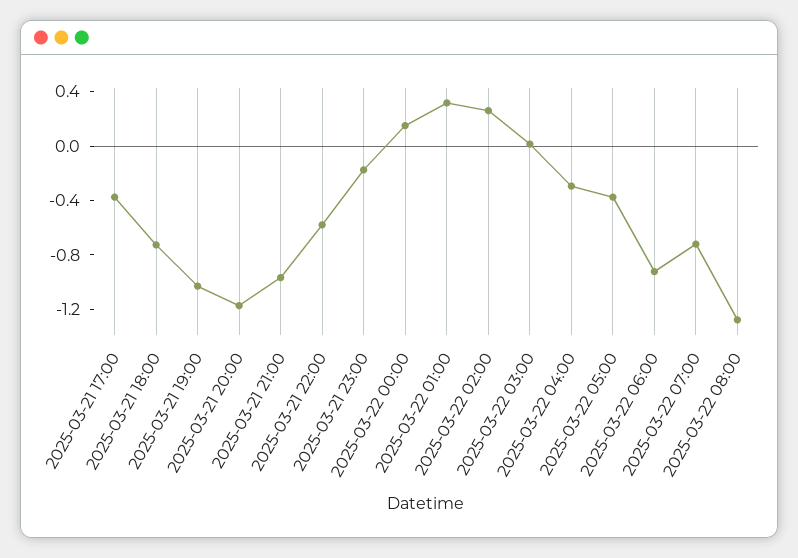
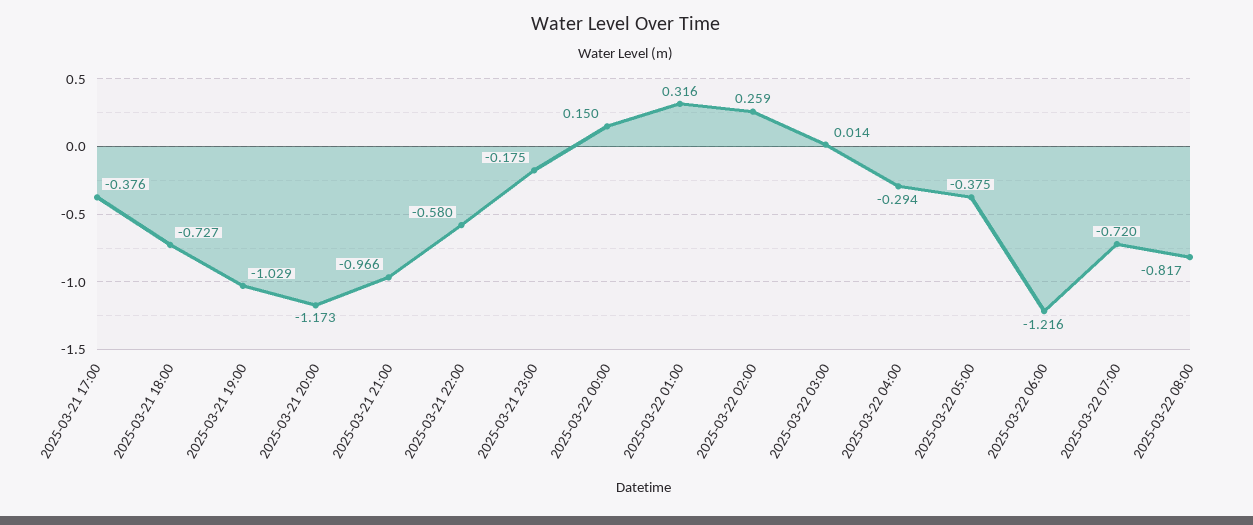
  {
    "2025-03-21 17:00": -0.376,
    "2025-03-21 18:00": -0.727,
    "2025-03-21 19:00": -1.029,
    "2025-03-21 20:00": -1.173,
    "2025-03-21 21:00": -0.966,
    "2025-03-21 22:00": -0.58,
    "2025-03-21 23:00": -0.175,
    "2025-03-22 00:00": 0.15,
    "2025-03-22 01:00": 0.316,
    "2025-03-22 02:00": 0.259,
    "2025-03-22 03:00": 0.014,
    "2025-03-22 04:00": -0.294,
    "2025-03-22 05:00": -0.375,
-   "2025-03-22 06:00": -0.9,
+   "2025-03-22 06:00": -1.216,
    "2025-03-22 07:00": -0.72,
-   "2025-03-22 08:00": -1.3
+   "2025-03-22 08:00": -0.817
  }

